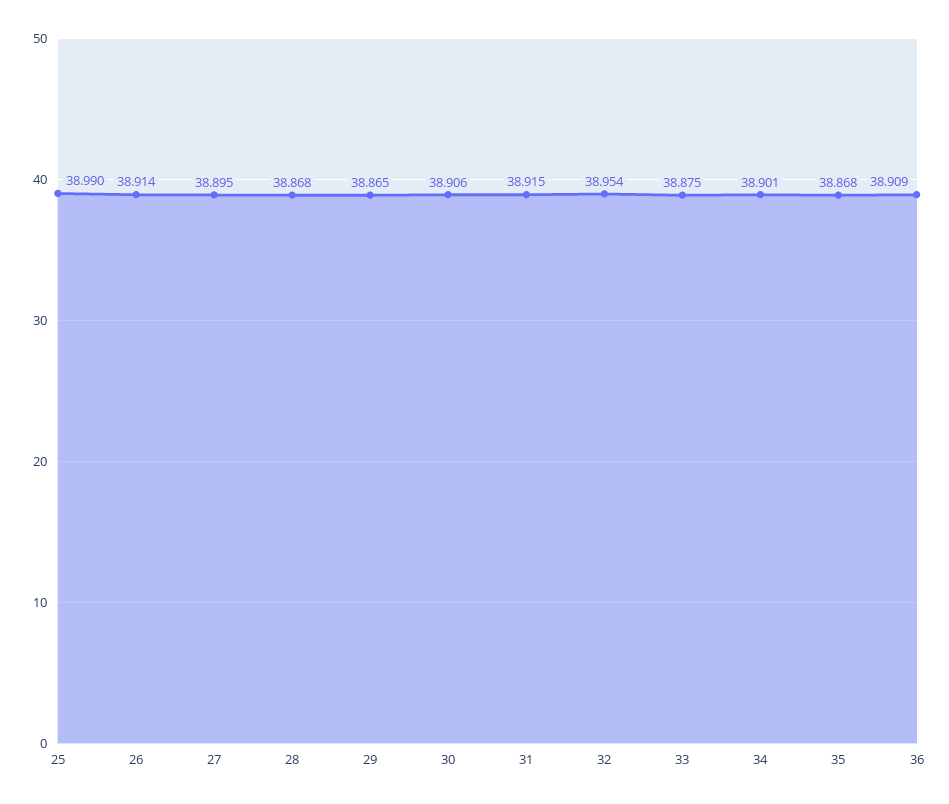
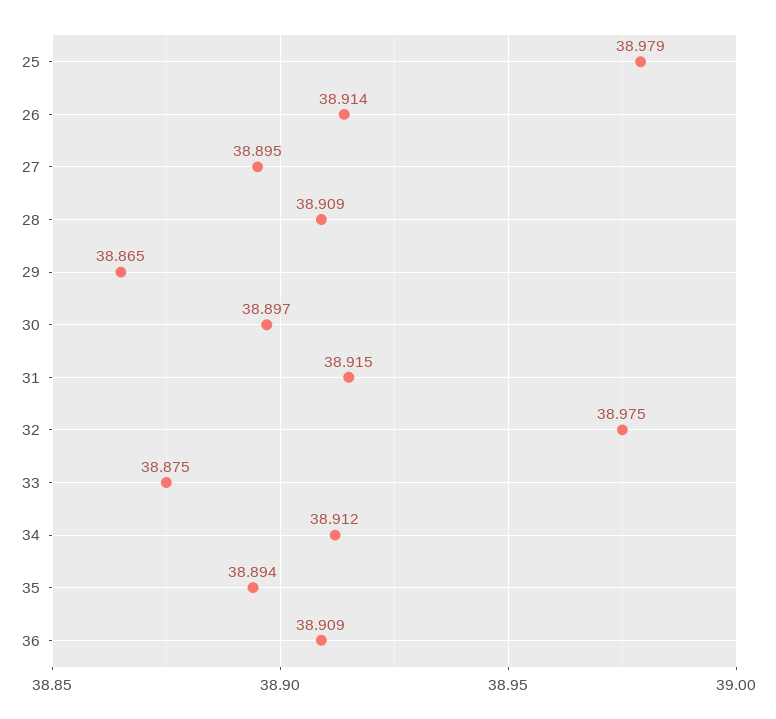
  {
-   "25": 38.99,
+   "25": 38.979,
    "26": 38.914,
    "27": 38.895,
-   "28": 38.868,
+   "28": 38.909,
    "29": 38.865,
-   "30": 38.906,
+   "30": 38.897,
    "31": 38.915,
-   "32": 38.954,
+   "32": 38.975,
    "33": 38.875,
-   "34": 38.901,
+   "34": 38.912,
-   "35": 38.868,
+   "35": 38.894,
    "36": 38.909
  }

